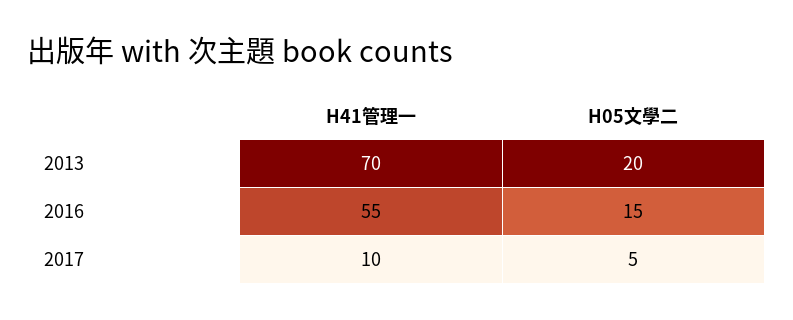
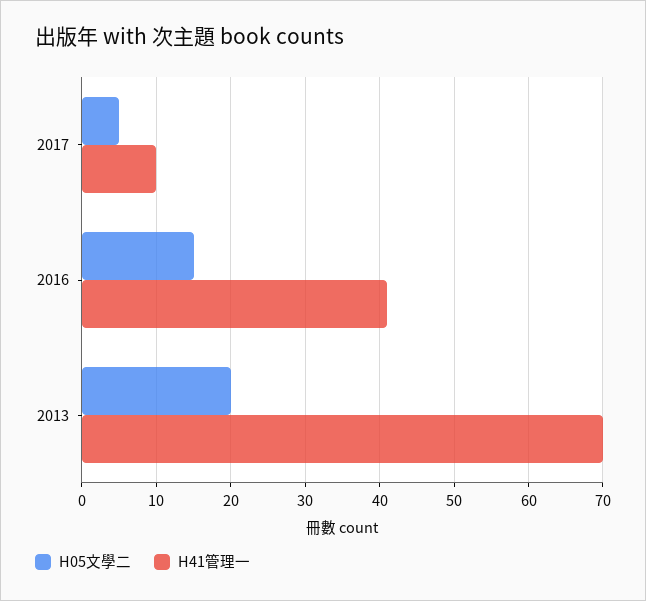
  {
    "H41管理一": {
      "2013": 70,
-     "2016": 55,
+     "2016": 41,
      "2017": 10
    },
    "H05文學二": {
      "2013": 20,
      "2016": 15,
      "2017": 5
    }
  }

